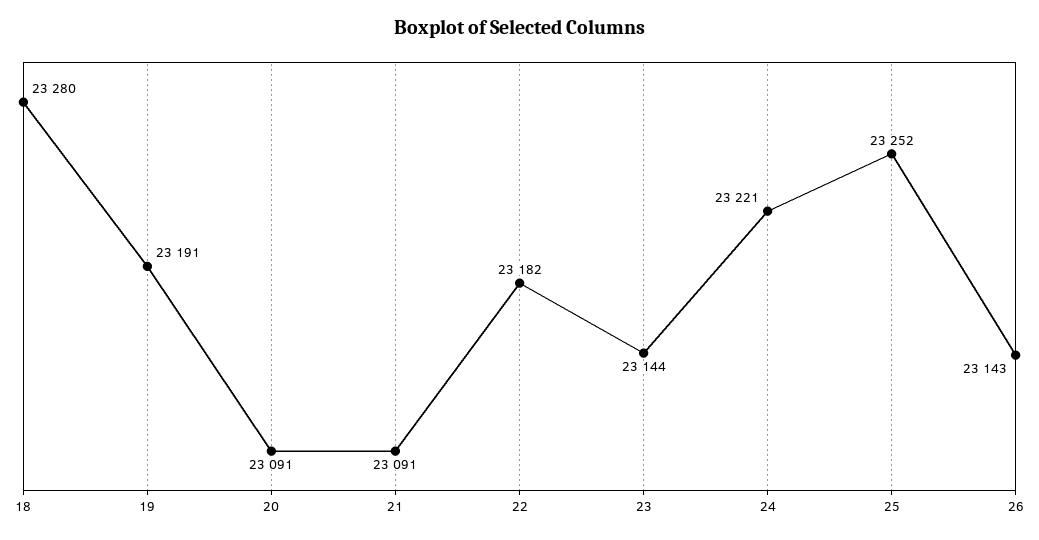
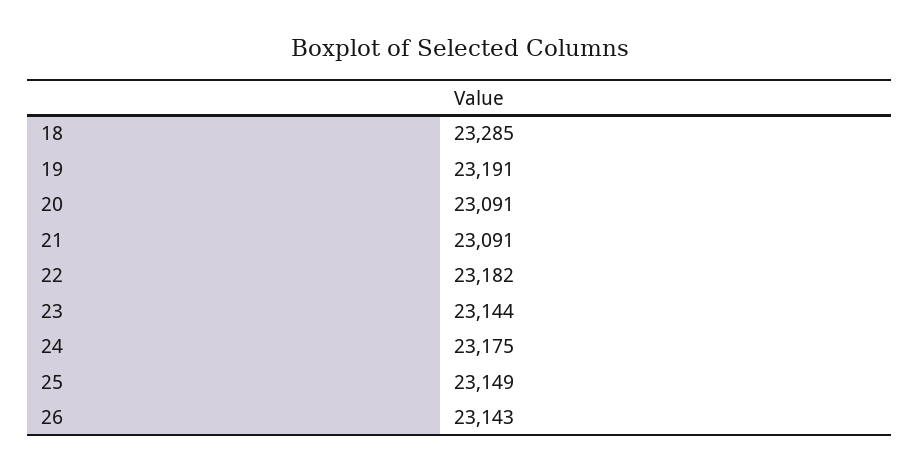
  {
-   "18": 23280,
+   "18": 23285,
    "19": 23191,
    "20": 23091,
    "21": 23091,
    "22": 23182,
    "23": 23144,
-   "24": 23221,
+   "24": 23175,
-   "25": 23252,
+   "25": 23149,
    "26": 23143
  }

